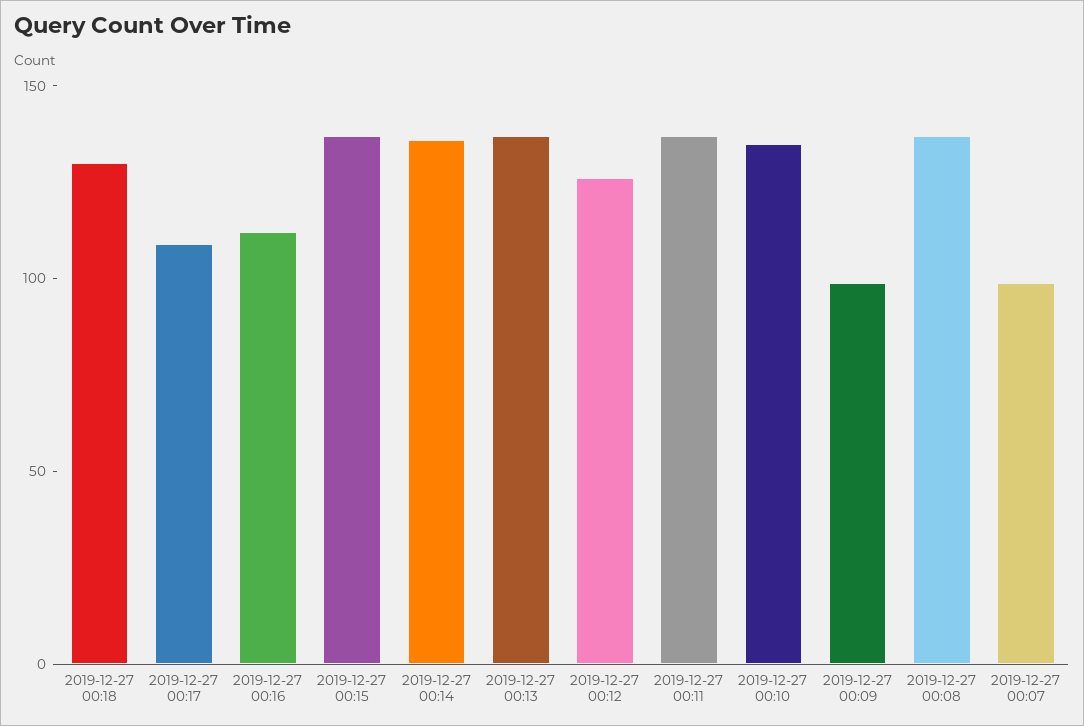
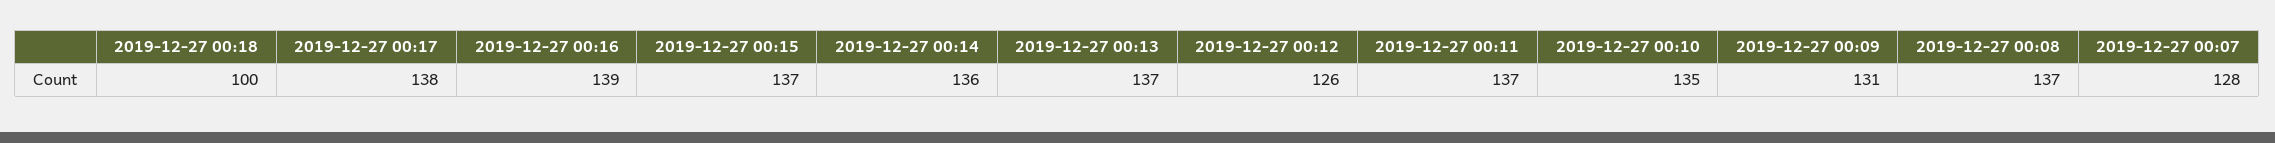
  {
-   "2019-12-27 00:18": 130,
+   "2019-12-27 00:18": 100,
-   "2019-12-27 00:17": 110,
+   "2019-12-27 00:17": 138,
-   "2019-12-27 00:16": 110,
+   "2019-12-27 00:16": 139,
    "2019-12-27 00:15": 137,
    "2019-12-27 00:14": 136,
    "2019-12-27 00:13": 137,
    "2019-12-27 00:12": 126,
    "2019-12-27 00:11": 137,
    "2019-12-27 00:10": 135,
-   "2019-12-27 00:09": 100,
+   "2019-12-27 00:09": 131,
    "2019-12-27 00:08": 137,
-   "2019-12-27 00:07": 100
+   "2019-12-27 00:07": 128
  }

